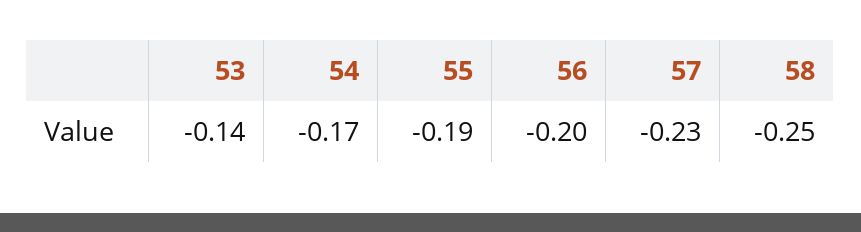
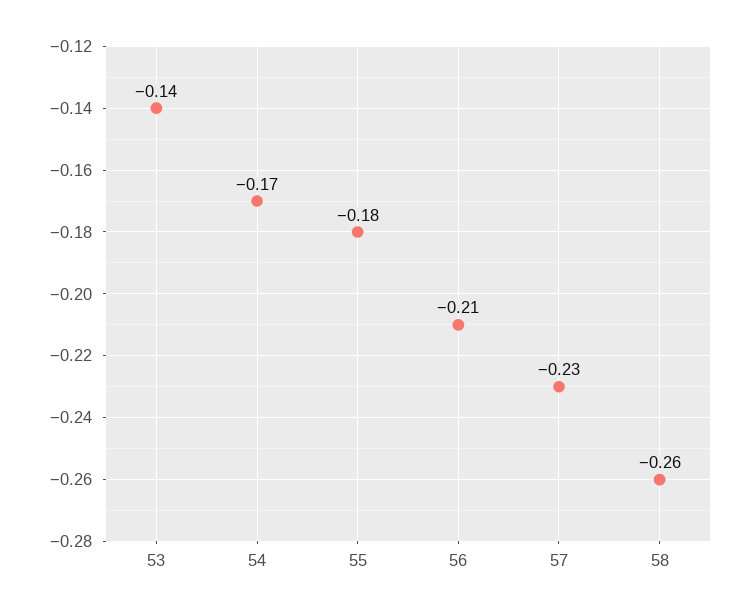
  {
    "53": -0.14,
    "54": -0.17,
-   "55": -0.19,
+   "55": -0.18,
-   "56": -0.2,
+   "56": -0.21,
    "57": -0.23,
-   "58": -0.25
+   "58": -0.26
  }

